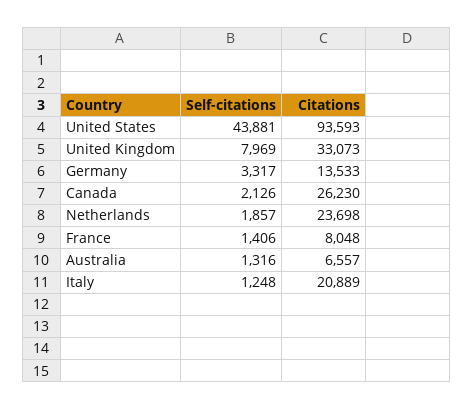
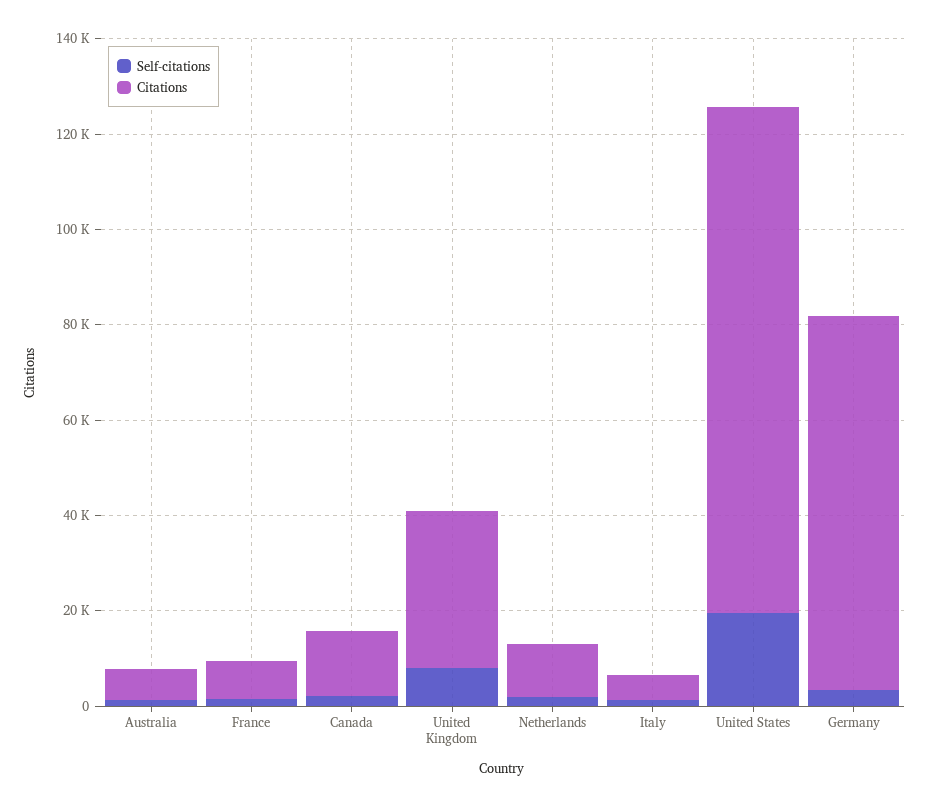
  {
    "Self-citations": {
-     "United States": 43881,
+     "United States": 20000,
      "United Kingdom": 7969,
      "Germany": 3317,
      "Canada": 2126,
      "Netherlands": 1857,
      "France": 1406,
      "Australia": 1316,
      "Italy": 1248
    },
    "Citations": {
-     "United States": 93593,
+     "United States": 105000,
      "United Kingdom": 33073,
-     "Germany": 13533,
+     "Germany": 80000,
-     "Canada": 26230,
+     "Canada": 15000,
-     "Netherlands": 23698,
+     "Netherlands": 10000,
      "France": 8048,
      "Australia": 6557,
-     "Italy": 20889
+     "Italy": 5000
    }
  }

